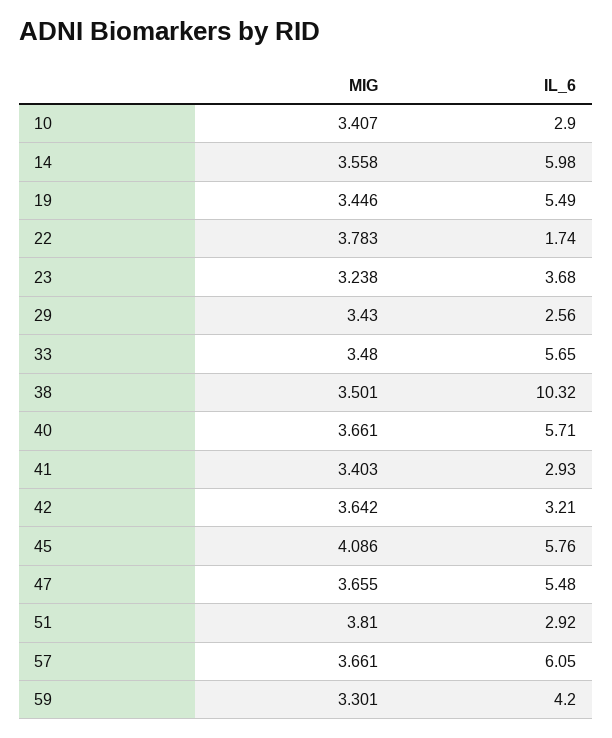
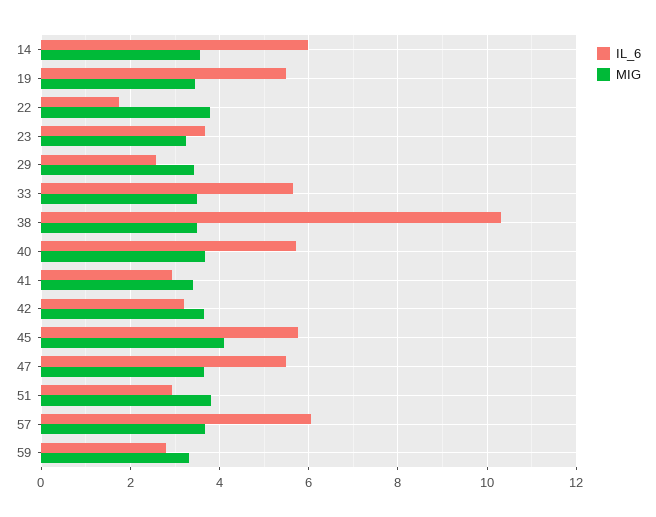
  {
    "MIG": {
-     "10": 3.407,
      "14": 3.558,
      "19": 3.446,
      "22": 3.783,
      "23": 3.238,
      "29": 3.43,
      "33": 3.48,
      "38": 3.501,
      "40": 3.661,
      "41": 3.403,
      "42": 3.642,
      "45": 4.086,
      "47": 3.655,
      "51": 3.81,
      "57": 3.661,
      "59": 3.301
    },
    "IL_6": {
-     "10": 2.9,
      "14": 5.98,
      "19": 5.49,
      "22": 1.74,
      "23": 3.68,
      "29": 2.56,
      "33": 5.65,
      "38": 10.32,
      "40": 5.71,
      "41": 2.93,
      "42": 3.21,
      "45": 5.76,
      "47": 5.48,
      "51": 2.92,
      "57": 6.05,
-     "59": 4.2
+     "59": 2.8
    }
  }

